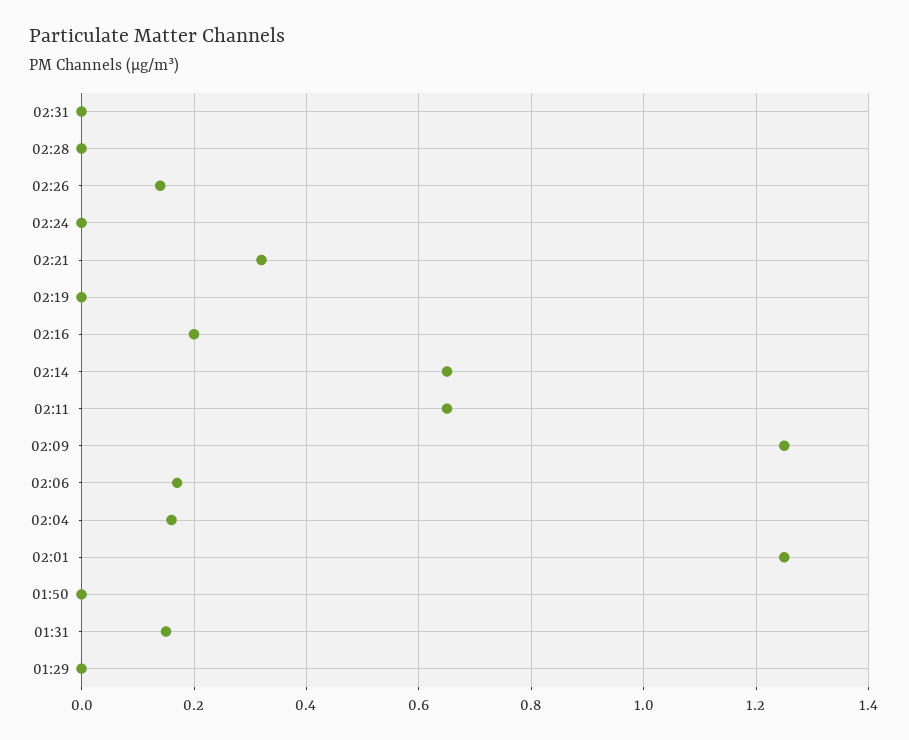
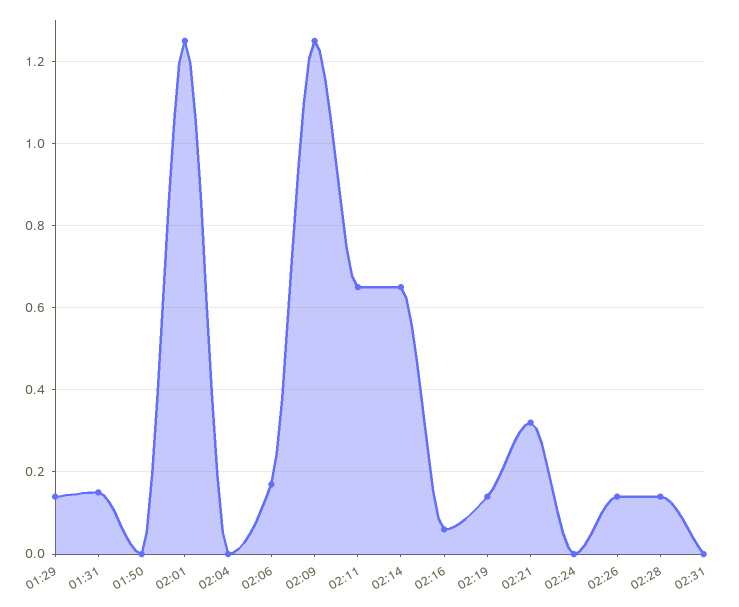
  {
    "02:31": 0,
-   "02:28": 0,
+   "02:28": 0.15,
    "02:26": 0.15,
    "02:24": 0,
    "02:21": 0.3,
-   "02:19": 0,
+   "02:19": 0.15,
-   "02:16": 0.2,
+   "02:16": 0.05,
    "02:14": 0.65,
    "02:11": 0.65,
    "02:09": 1.25,
    "02:06": 0.15,
-   "02:04": 0.15,
+   "02:04": 0,
    "02:01": 1.25,
    "01:50": 0,
    "01:31": 0.15,
-   "01:29": 0
+   "01:29": 0.15
  }

